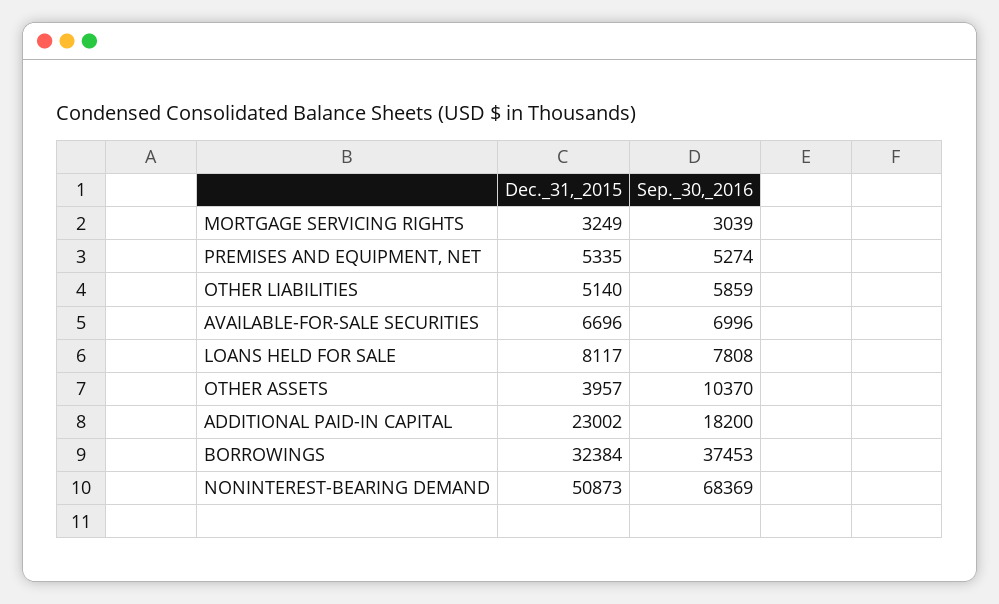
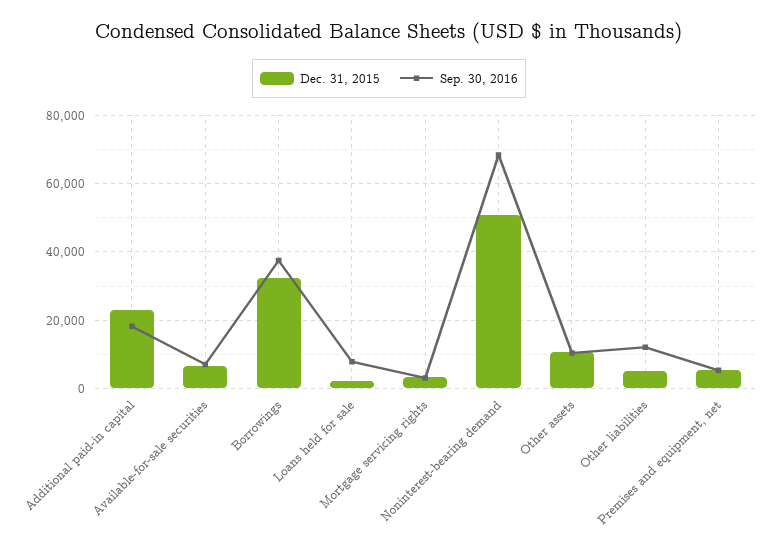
  {
    "Dec._31,_2015": {
      "MORTGAGE SERVICING RIGHTS": 3249,
      "PREMISES AND EQUIPMENT, NET": 5335,
      "OTHER LIABILITIES": 5140,
      "AVAILABLE-FOR-SALE SECURITIES": 6696,
-     "LOANS HELD FOR SALE": 8117,
+     "LOANS HELD FOR SALE": 2000,
-     "OTHER ASSETS": 3957,
+     "OTHER ASSETS": 10000,
      "ADDITIONAL PAID-IN CAPITAL": 23002,
      "BORROWINGS": 32384,
      "NONINTEREST-BEARING DEMAND": 50873
    },
    "Sep._30,_2016": {
      "MORTGAGE SERVICING RIGHTS": 3039,
      "PREMISES AND EQUIPMENT, NET": 5274,
-     "OTHER LIABILITIES": 5859,
+     "OTHER LIABILITIES": 12000,
      "AVAILABLE-FOR-SALE SECURITIES": 6996,
      "LOANS HELD FOR SALE": 7808,
      "OTHER ASSETS": 10370,
      "ADDITIONAL PAID-IN CAPITAL": 18200,
      "BORROWINGS": 37453,
      "NONINTEREST-BEARING DEMAND": 68369
    }
  }

